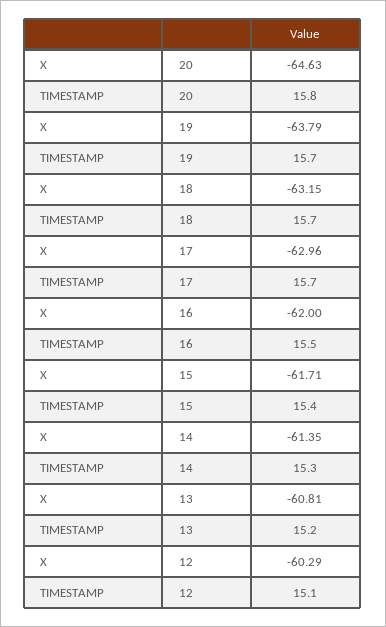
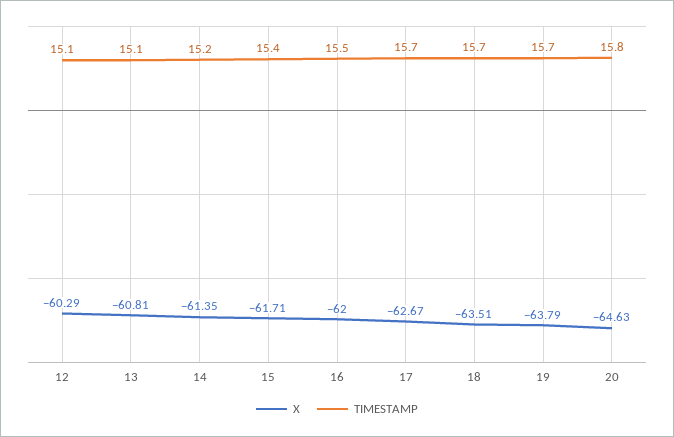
  {
    "X": {
      "20": -64.63,
      "19": -63.79,
-     "18": -63.15,
+     "18": -63.51,
-     "17": -62.96,
+     "17": -62.67,
      "16": -62,
      "15": -61.71,
      "14": -61.35,
      "13": -60.81,
      "12": -60.29
    },
    "TIMESTAMP": {
      "20": 15.8,
      "19": 15.7,
      "18": 15.7,
      "17": 15.7,
      "16": 15.5,
      "15": 15.4,
-     "14": 15.3,
+     "14": 15.2,
-     "13": 15.2,
+     "13": 15.1,
      "12": 15.1
    }
  }

